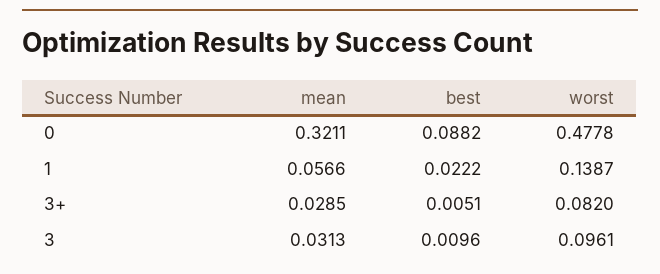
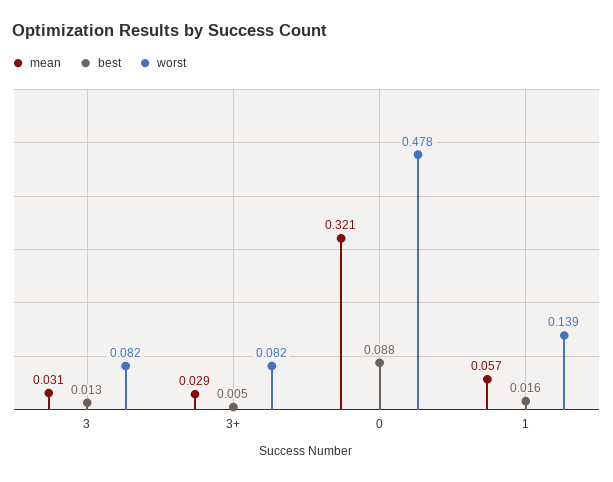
  {
    "mean": {
      "0": 0.3211,
      "1": 0.0566,
      "3+": 0.0285,
      "3": 0.0313
    },
    "best": {
      "0": 0.0882,
-     "1": 0.0222,
+     "1": 0.016,
      "3+": 0.0051,
-     "3": 0.0096
+     "3": 0.013
    },
    "worst": {
      "0": 0.4778,
      "1": 0.1387,
      "3+": 0.082,
-     "3": 0.0961
+     "3": 0.082
    }
  }

